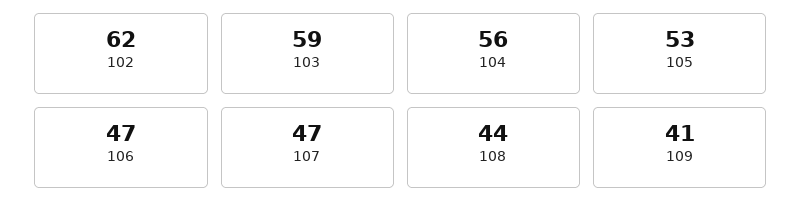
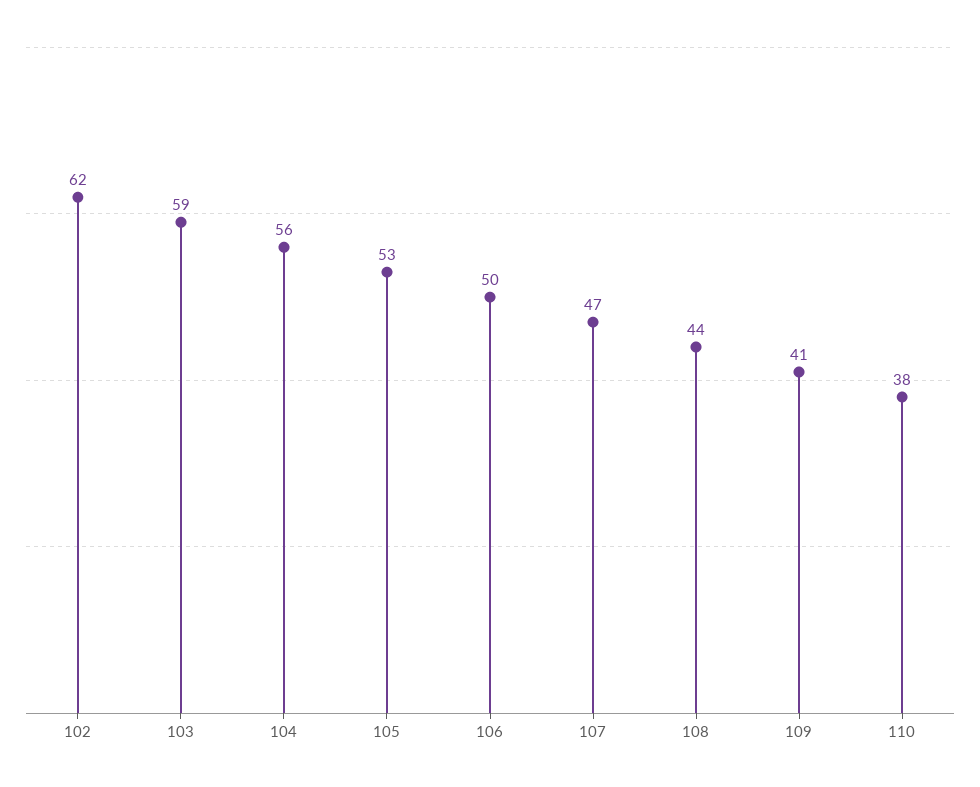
  {
    "102": 62,
    "103": 59,
    "104": 56,
    "105": 53,
-   "106": 47,
+   "106": 50,
    "107": 47,
    "108": 44,
-   "109": 41
+   "109": 41,
+   "110": 38
  }

